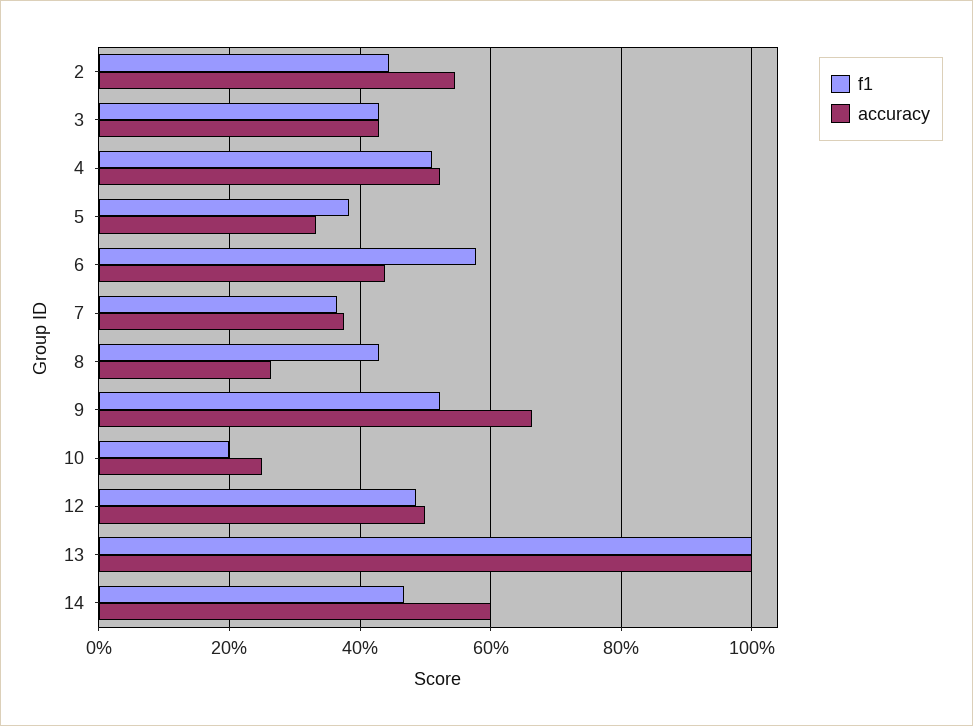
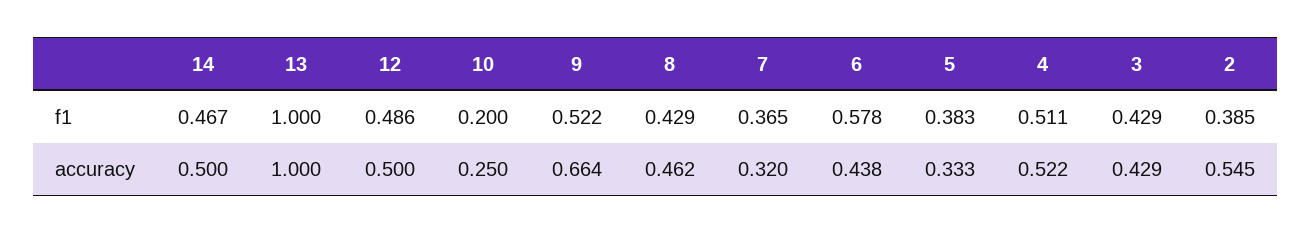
  {
    "f1": {
-     "2": 0.44,
+     "2": 0.385,
      "3": 0.429,
      "4": 0.511,
      "5": 0.383,
      "6": 0.578,
      "7": 0.365,
      "8": 0.429,
      "9": 0.522,
      "10": 0.2,
      "12": 0.486,
      "13": 1,
      "14": 0.467
    },
    "accuracy": {
      "2": 0.545,
      "3": 0.429,
      "4": 0.522,
      "5": 0.333,
      "6": 0.438,
-     "7": 0.38,
+     "7": 0.32,
-     "8": 0.26,
+     "8": 0.462,
      "9": 0.664,
      "10": 0.25,
      "12": 0.5,
      "13": 1,
-     "14": 0.6
+     "14": 0.5
    }
  }

